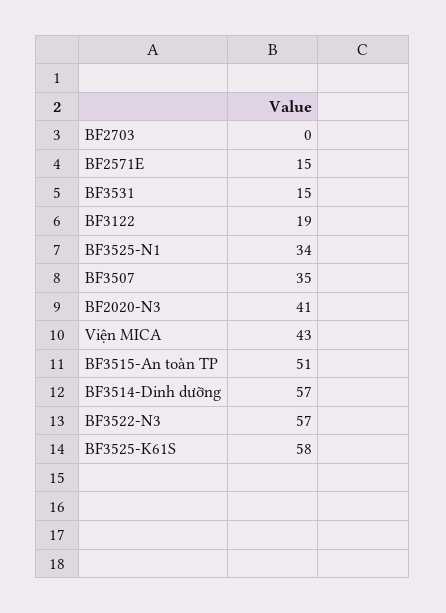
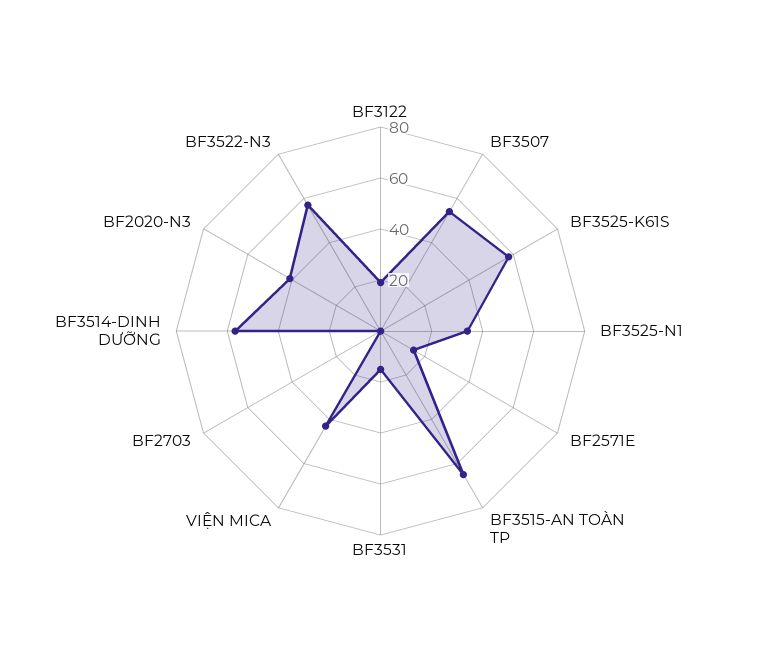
  {
    "BF2703": 0,
    "BF2571E": 15,
    "BF3531": 15,
    "BF3122": 19,
    "BF3525-N1": 34,
-   "BF3507": 35,
+   "BF3507": 55,
    "BF2020-N3": 41,
    "Viện MICA": 43,
-   "BF3515-An toàn TP": 51,
+   "BF3515-An toàn TP": 65,
    "BF3514-Dinh dưỡng": 57,
    "BF3522-N3": 57,
    "BF3525-K61S": 58
  }

